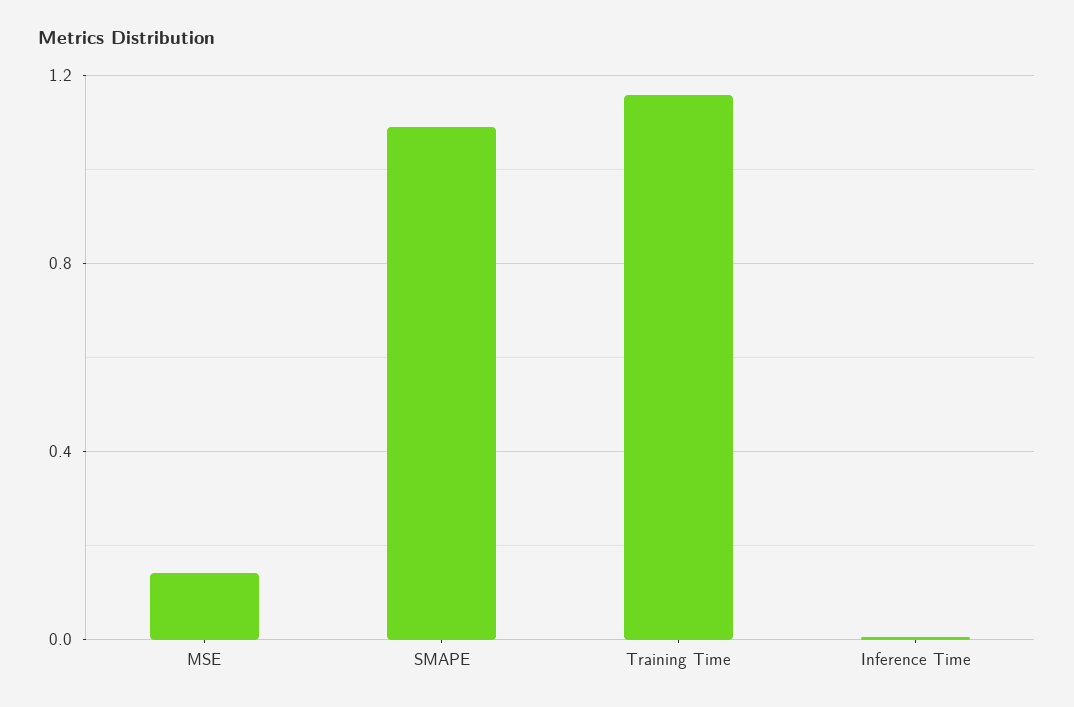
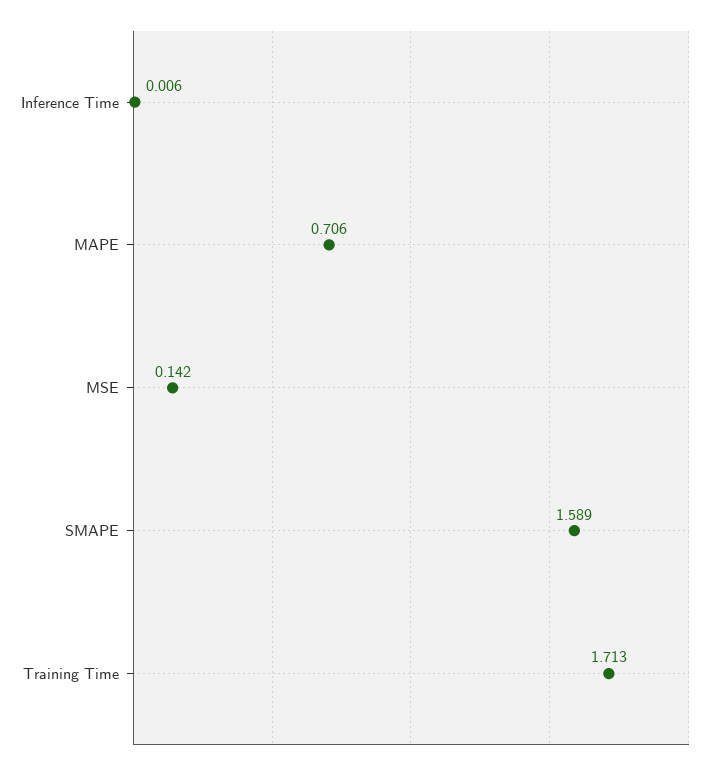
  {
    "MSE": 0.142,
-   "SMAPE": 1.1,
+   "SMAPE": 1.589,
-   "Training Time": 1.15,
+   "Training Time": 1.713,
-   "Inference Time": 0.006
+   "Inference Time": 0.006,
+   "MAPE": 0.706
  }

